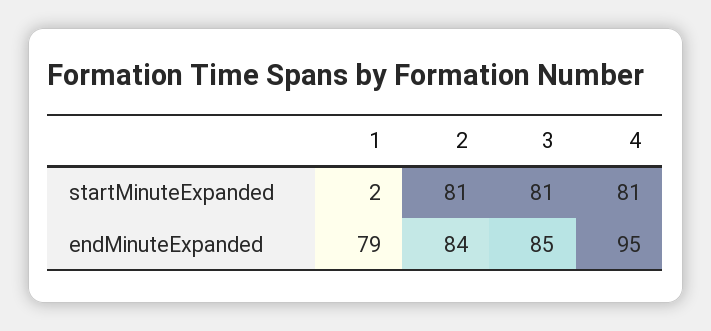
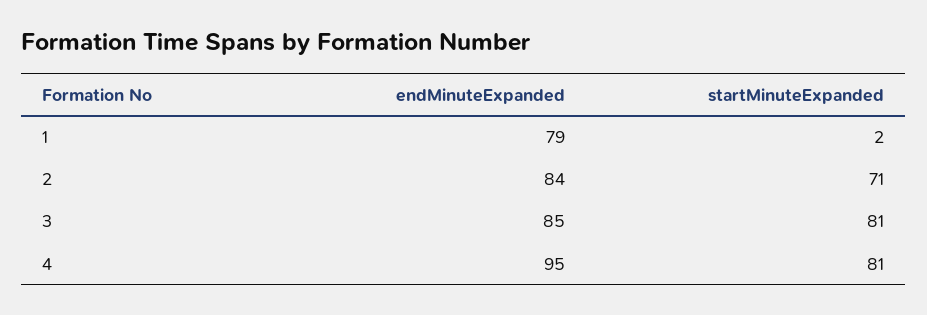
  {
    "1": {
      "startMinuteExpanded": 2,
      "endMinuteExpanded": 79
    },
    "2": {
-     "startMinuteExpanded": 81,
+     "startMinuteExpanded": 71,
      "endMinuteExpanded": 84
    },
    "3": {
      "startMinuteExpanded": 81,
      "endMinuteExpanded": 85
    },
    "4": {
      "startMinuteExpanded": 81,
      "endMinuteExpanded": 95
    }
  }

